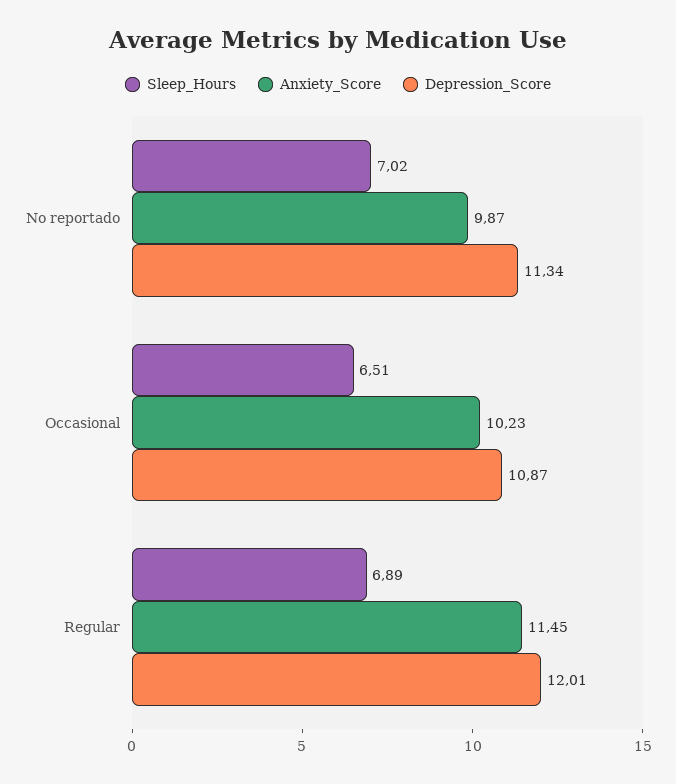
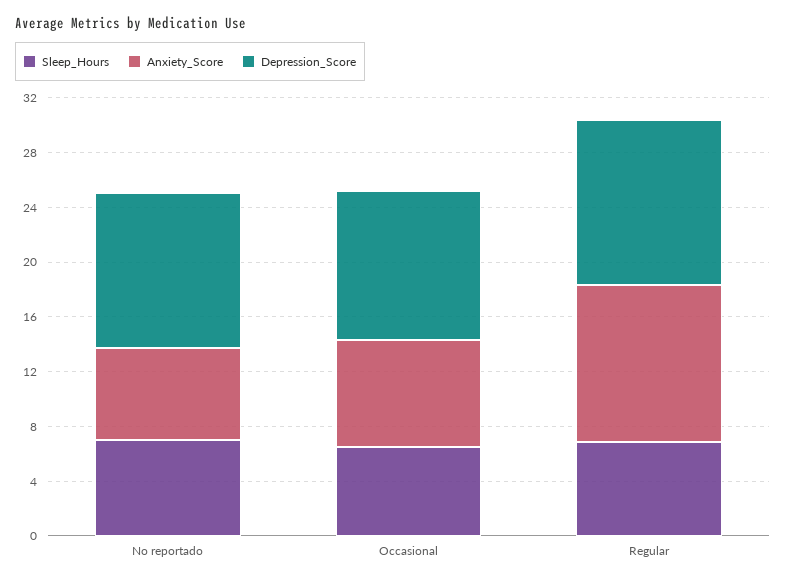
  {
    "Sleep_Hours": {
      "No reportado": 7.02,
      "Occasional": 6.51,
      "Regular": 6.89
    },
    "Anxiety_Score": {
-     "No reportado": 9.87,
+     "No reportado": 7,
-     "Occasional": 10.23,
+     "Occasional": 8,
      "Regular": 11.45
    },
    "Depression_Score": {
      "No reportado": 11.34,
      "Occasional": 10.87,
      "Regular": 12.01
    }
  }

